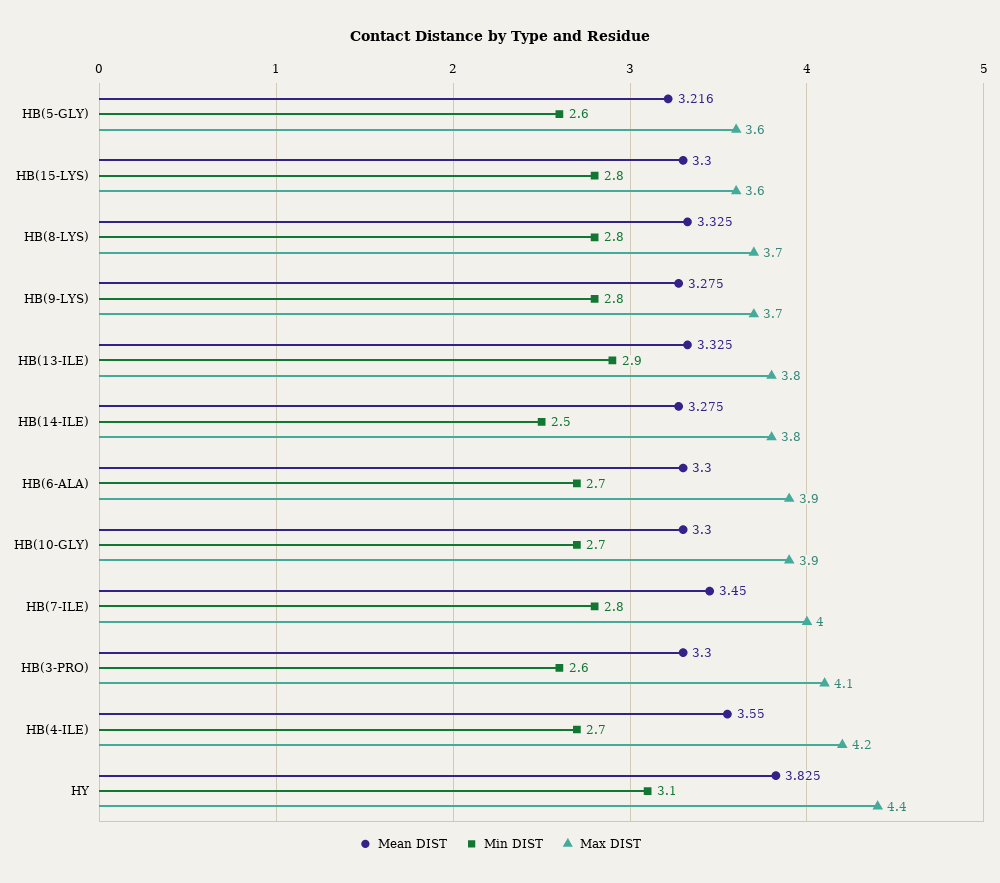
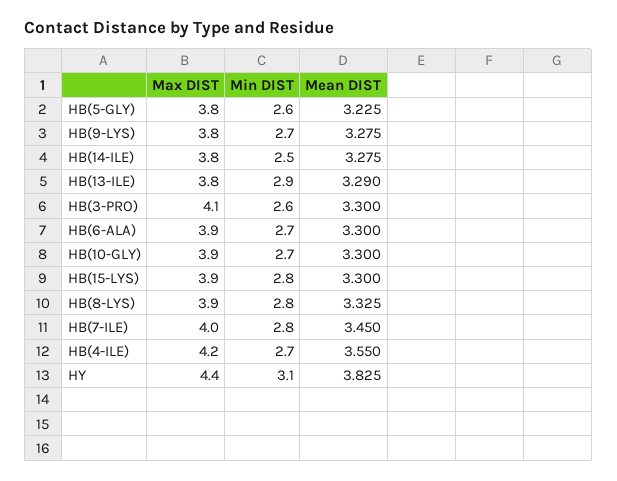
  {
    "Mean DIST": {
-     "HB(5-GLY)": 3.216,
+     "HB(5-GLY)": 3.225,
      "HB(15-LYS)": 3.3,
      "HB(8-LYS)": 3.325,
      "HB(9-LYS)": 3.275,
-     "HB(13-ILE)": 3.325,
+     "HB(13-ILE)": 3.29,
      "HB(14-ILE)": 3.275,
      "HB(6-ALA)": 3.3,
      "HB(10-GLY)": 3.3,
      "HB(7-ILE)": 3.45,
      "HB(3-PRO)": 3.3,
      "HB(4-ILE)": 3.55,
      "HY": 3.825
    },
    "Min DIST": {
      "HB(5-GLY)": 2.6,
      "HB(15-LYS)": 2.8,
      "HB(8-LYS)": 2.8,
-     "HB(9-LYS)": 2.8,
+     "HB(9-LYS)": 2.7,
      "HB(13-ILE)": 2.9,
      "HB(14-ILE)": 2.5,
      "HB(6-ALA)": 2.7,
      "HB(10-GLY)": 2.7,
      "HB(7-ILE)": 2.8,
      "HB(3-PRO)": 2.6,
      "HB(4-ILE)": 2.7,
      "HY": 3.1
    },
    "Max DIST": {
-     "HB(5-GLY)": 3.6,
+     "HB(5-GLY)": 3.8,
-     "HB(15-LYS)": 3.6,
+     "HB(15-LYS)": 3.9,
-     "HB(8-LYS)": 3.7,
+     "HB(8-LYS)": 3.9,
-     "HB(9-LYS)": 3.7,
+     "HB(9-LYS)": 3.8,
      "HB(13-ILE)": 3.8,
      "HB(14-ILE)": 3.8,
      "HB(6-ALA)": 3.9,
      "HB(10-GLY)": 3.9,
      "HB(7-ILE)": 4,
      "HB(3-PRO)": 4.1,
      "HB(4-ILE)": 4.2,
      "HY": 4.4
    }
  }

